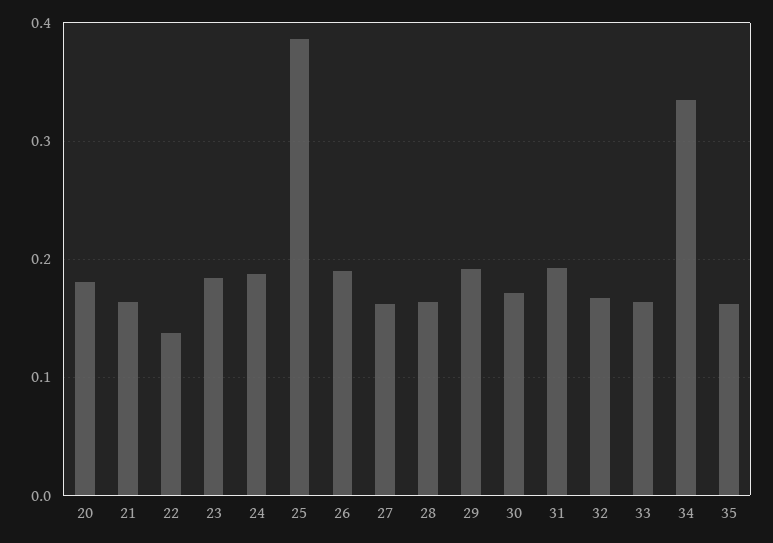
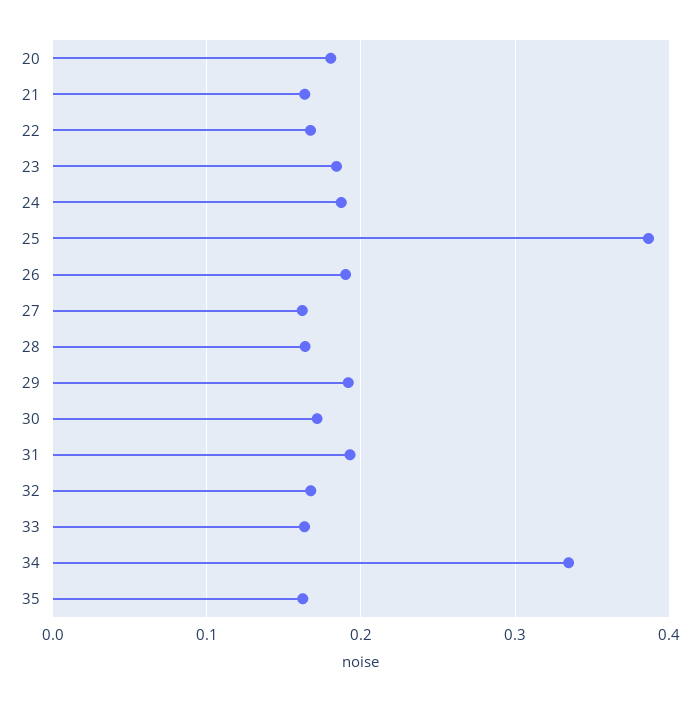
  {
    "20": 0.18,
    "21": 0.16,
-   "22": 0.14,
+   "22": 0.17,
    "23": 0.18,
    "24": 0.19,
    "25": 0.39,
    "26": 0.19,
    "27": 0.16,
    "28": 0.16,
    "29": 0.19,
    "30": 0.17,
    "31": 0.19,
    "32": 0.17,
    "33": 0.16,
    "34": 0.33,
    "35": 0.16
  }

